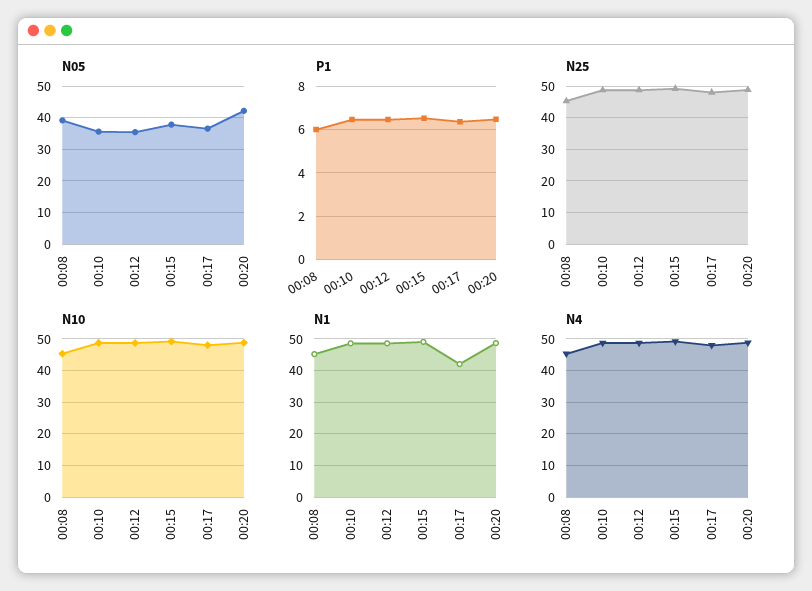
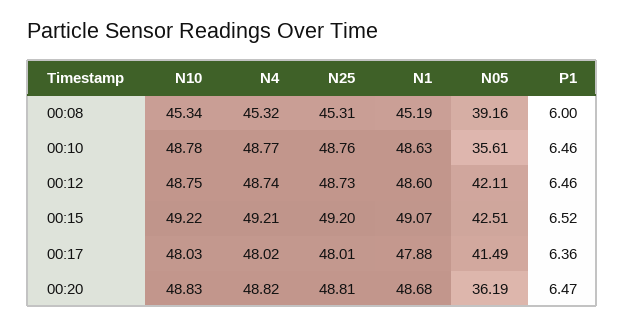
  {
    "N05": {
      "00:08": 39.16,
      "00:10": 35.61,
-     "00:12": 36,
+     "00:12": 42.11,
-     "00:15": 38,
+     "00:15": 42.51,
-     "00:17": 36,
+     "00:17": 41.49,
-     "00:20": 42
+     "00:20": 36.19
    },
    "P1": {
      "00:08": 6,
      "00:10": 6.46,
      "00:12": 6.46,
      "00:15": 6.52,
      "00:17": 6.36,
      "00:20": 6.47
    },
    "N25": {
      "00:08": 45.31,
      "00:10": 48.76,
      "00:12": 48.73,
      "00:15": 49.2,
      "00:17": 48.01,
      "00:20": 48.81
    },
    "N10": {
      "00:08": 45.34,
      "00:10": 48.78,
      "00:12": 48.75,
      "00:15": 49.22,
      "00:17": 48.03,
      "00:20": 48.83
    },
    "N1": {
      "00:08": 45.19,
      "00:10": 48.63,
      "00:12": 48.6,
      "00:15": 49.07,
-     "00:17": 42,
+     "00:17": 47.88,
      "00:20": 48.68
    },
    "N4": {
      "00:08": 45.32,
      "00:10": 48.77,
      "00:12": 48.74,
      "00:15": 49.21,
      "00:17": 48.02,
      "00:20": 48.82
    }
  }

